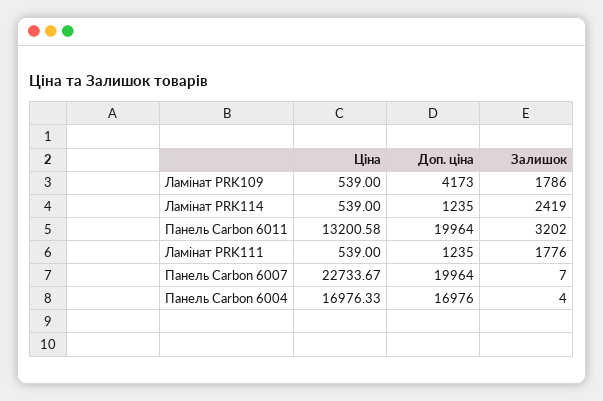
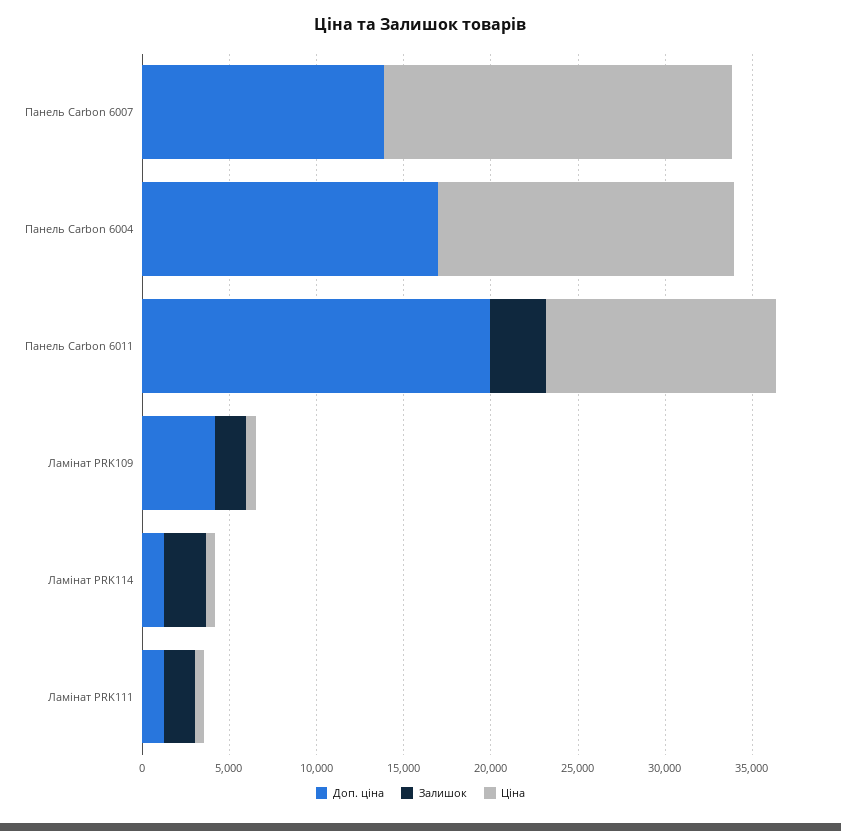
  {
    "Ціна": {
      "Ламінат PRK109": 539,
      "Ламінат PRK114": 539,
      "Панель Carbon 6011": 13200.58,
      "Ламінат PRK111": 539,
-     "Панель Carbon 6007": 22733.67,
+     "Панель Carbon 6007": 20000,
      "Панель Carbon 6004": 16976.33
    },
    "Доп. ціна": {
      "Ламінат PRK109": 4173,
      "Ламінат PRK114": 1235,
      "Панель Carbon 6011": 19964,
      "Ламінат PRK111": 1235,
-     "Панель Carbon 6007": 19964,
+     "Панель Carbon 6007": 14000,
      "Панель Carbon 6004": 16976
    },
    "Залишок": {
      "Ламінат PRK109": 1786,
      "Ламінат PRK114": 2419,
      "Панель Carbon 6011": 3202,
      "Ламінат PRK111": 1776,
      "Панель Carbon 6007": 7,
      "Панель Carbon 6004": 4
    }
  }

